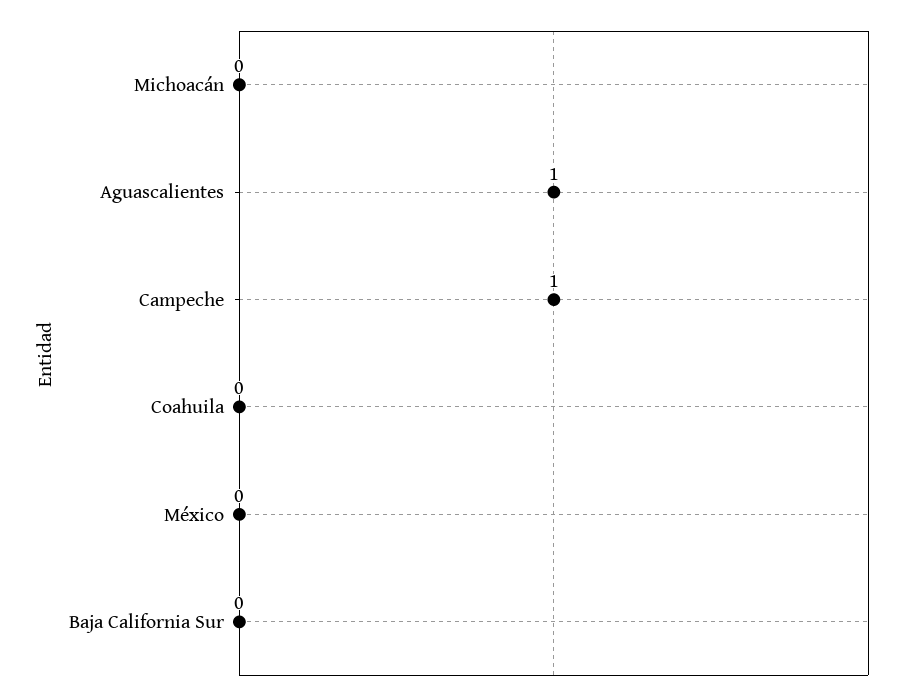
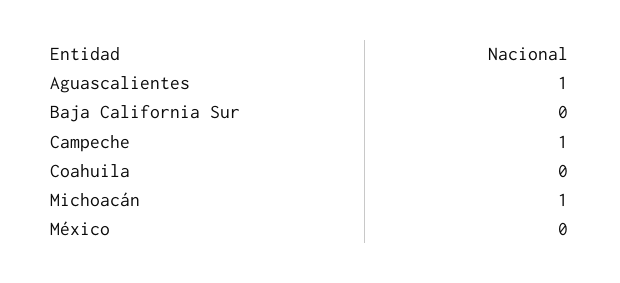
  {
-   "Michoacán": 0,
+   "Michoacán": 1,
    "Aguascalientes": 1,
    "Campeche": 1,
    "Coahuila": 0,
    "México": 0,
    "Baja California Sur": 0
  }

